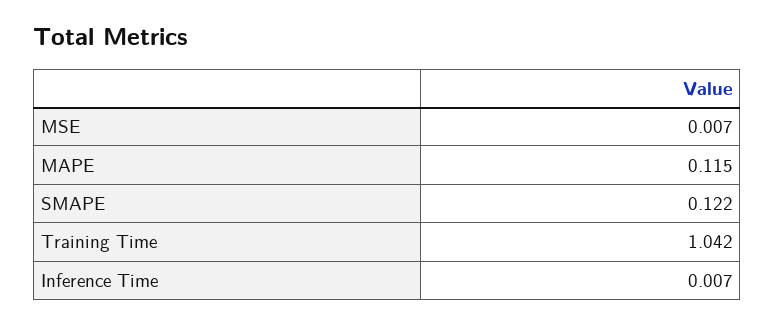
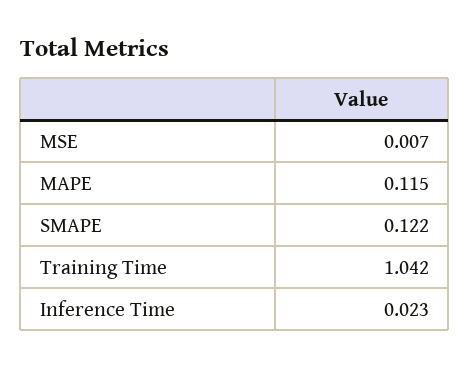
  {
    "MSE": 0.007,
    "MAPE": 0.115,
    "SMAPE": 0.122,
    "Training Time": 1.042,
-   "Inference Time": 0.007
+   "Inference Time": 0.023
  }

